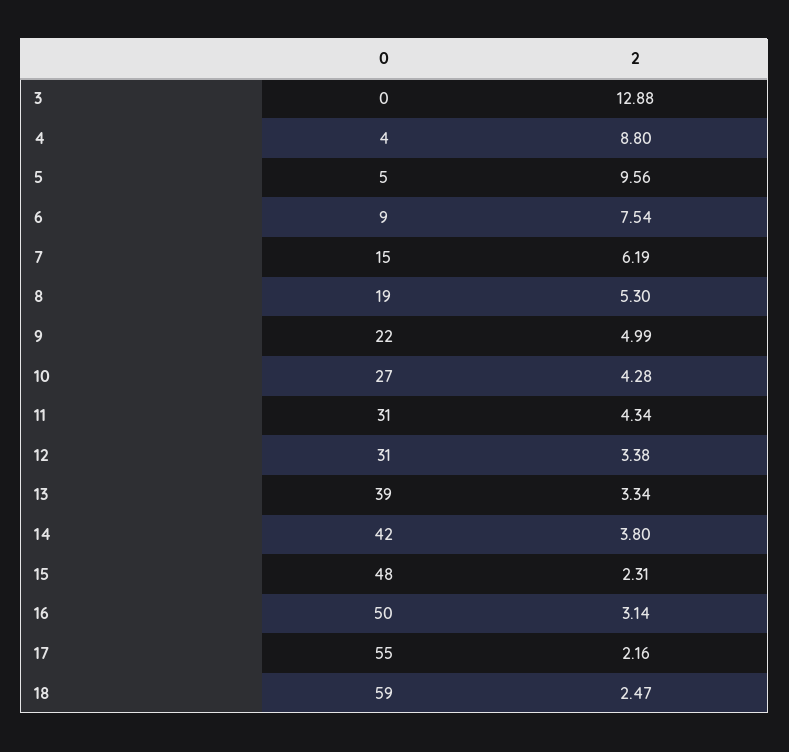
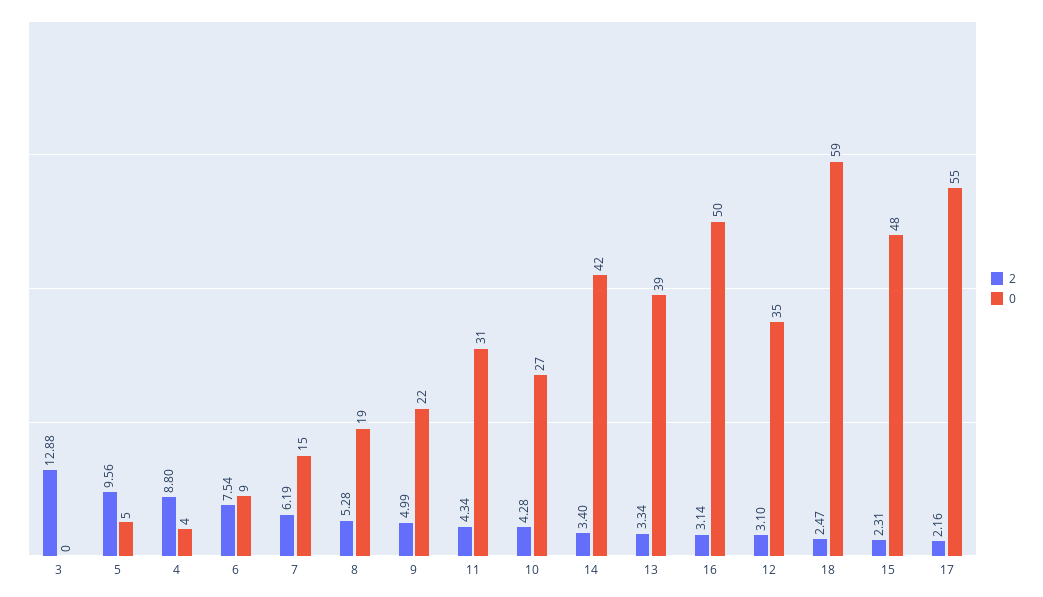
  {
    "0": {
      "3": 0,
      "4": 4,
      "5": 5,
      "6": 9,
      "7": 15,
      "8": 19,
      "9": 22,
      "10": 27,
      "11": 31,
-     "12": 31,
+     "12": 35,
      "13": 39,
      "14": 42,
      "15": 48,
      "16": 50,
      "17": 55,
      "18": 59
    },
    "2": {
      "3": 12.88,
      "4": 8.8,
      "5": 9.56,
      "6": 7.54,
      "7": 6.19,
-     "8": 5.3,
+     "8": 5.28,
      "9": 4.99,
      "10": 4.28,
      "11": 4.34,
-     "12": 3.38,
+     "12": 3.1,
      "13": 3.34,
-     "14": 3.8,
+     "14": 3.4,
      "15": 2.31,
      "16": 3.14,
      "17": 2.16,
      "18": 2.47
    }
  }

